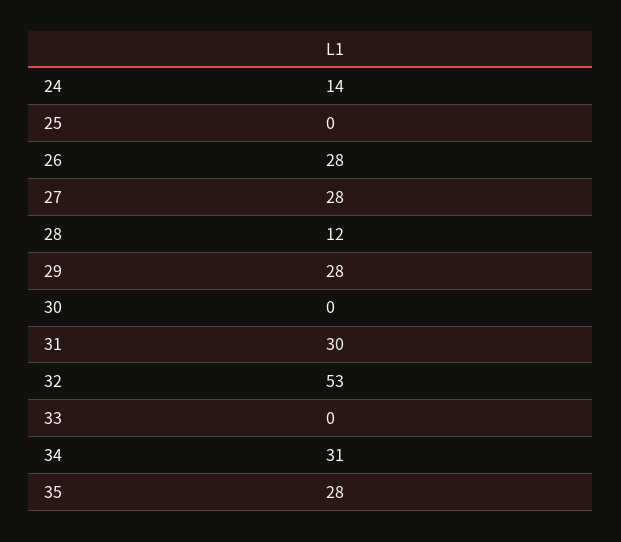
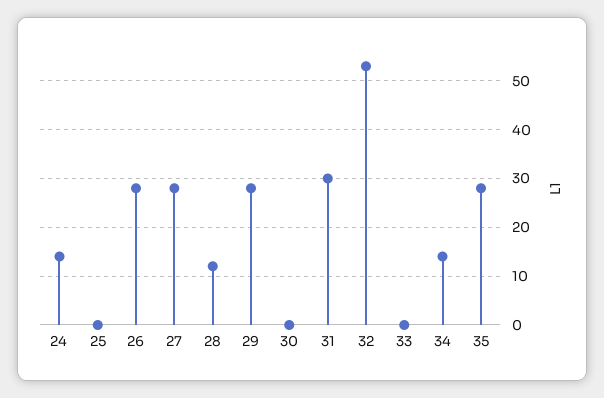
  {
    "24": 14,
    "25": 0,
    "26": 28,
    "27": 28,
    "28": 12,
    "29": 28,
    "30": 0,
    "31": 30,
    "32": 53,
    "33": 0,
-   "34": 31,
+   "34": 15,
    "35": 28
  }

